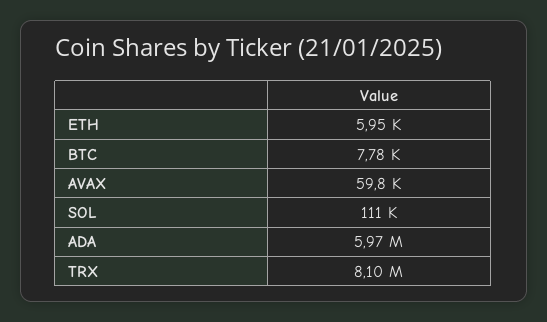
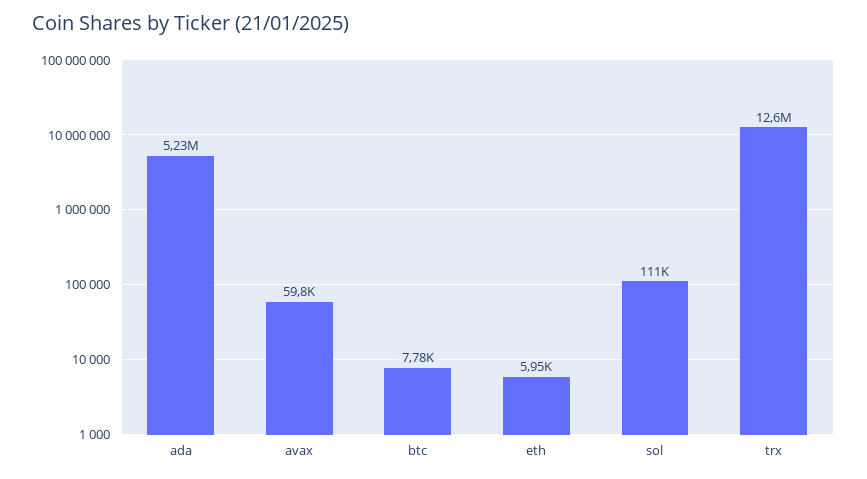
  {
    "ETH": 5950,
    "BTC": 7780,
    "AVAX": 59800,
    "SOL": 111000,
-   "ADA": 5970000,
+   "ADA": 5230000,
-   "TRX": 8100000
+   "TRX": 12600000
  }

